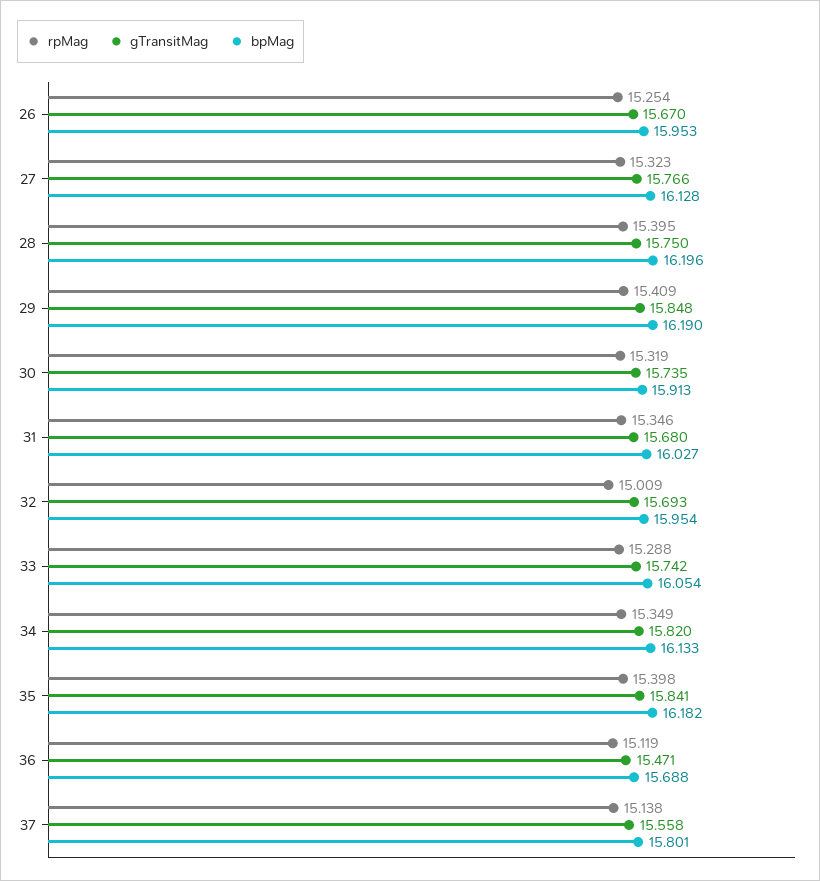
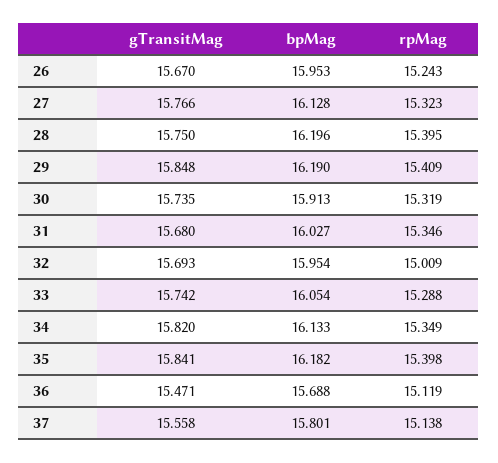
  {
    "rpMag": {
-     "26": 15.254,
+     "26": 15.243,
      "27": 15.323,
      "28": 15.395,
      "29": 15.409,
      "30": 15.319,
      "31": 15.346,
      "32": 15.009,
      "33": 15.288,
      "34": 15.349,
      "35": 15.398,
      "36": 15.119,
      "37": 15.138
    },
    "gTransitMag": {
      "26": 15.67,
      "27": 15.766,
      "28": 15.75,
      "29": 15.848,
      "30": 15.735,
      "31": 15.68,
      "32": 15.693,
      "33": 15.742,
      "34": 15.82,
      "35": 15.841,
      "36": 15.471,
      "37": 15.558
    },
    "bpMag": {
      "26": 15.953,
      "27": 16.128,
      "28": 16.196,
      "29": 16.19,
      "30": 15.913,
      "31": 16.027,
      "32": 15.954,
      "33": 16.054,
      "34": 16.133,
      "35": 16.182,
      "36": 15.688,
      "37": 15.801
    }
  }

